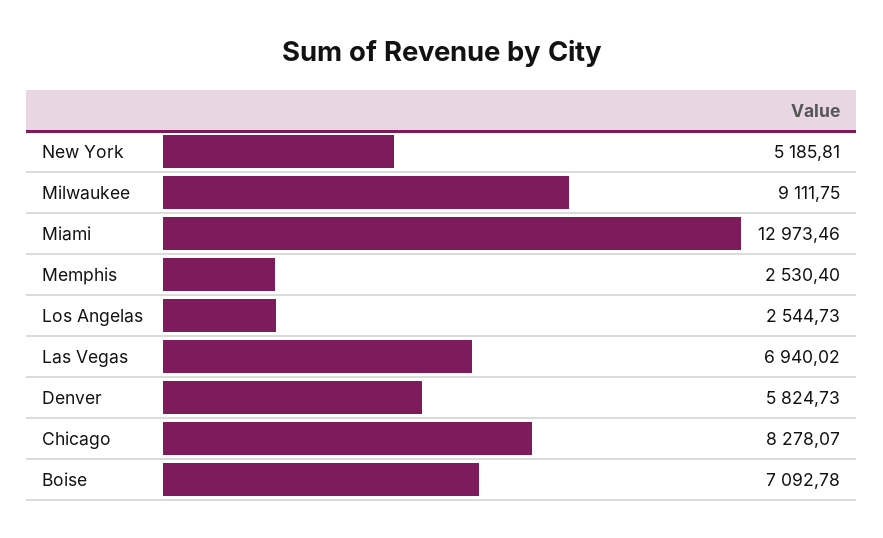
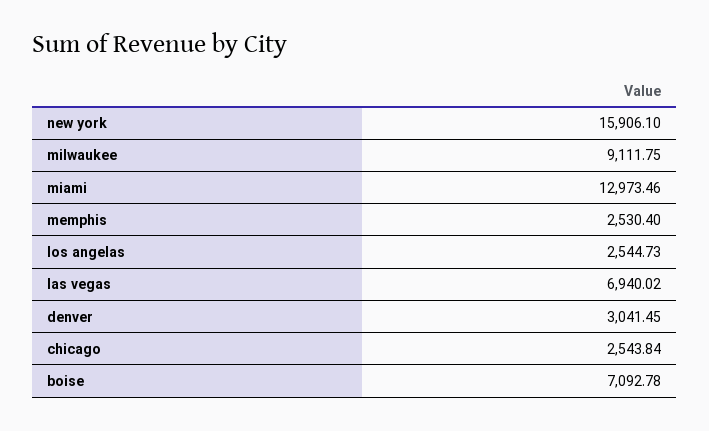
  {
-   "New York": 5185.81,
+   "New York": 15906.1,
    "Milwaukee": 9111.75,
    "Miami": 12973.46,
    "Memphis": 2530.4,
    "Los Angelas": 2544.73,
    "Las Vegas": 6940.02,
-   "Denver": 5824.73,
+   "Denver": 3041.45,
-   "Chicago": 8278.07,
+   "Chicago": 2543.84,
    "Boise": 7092.78
  }

